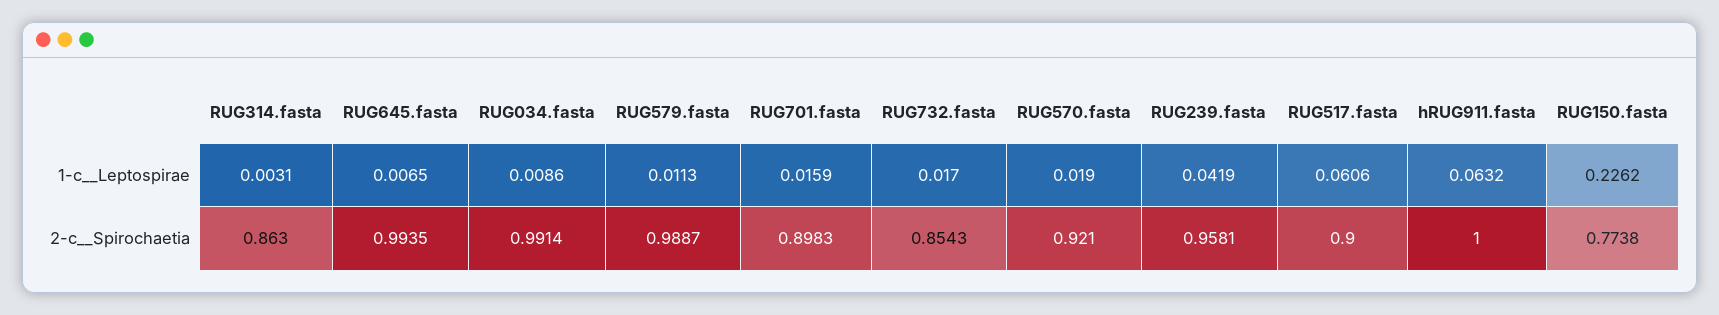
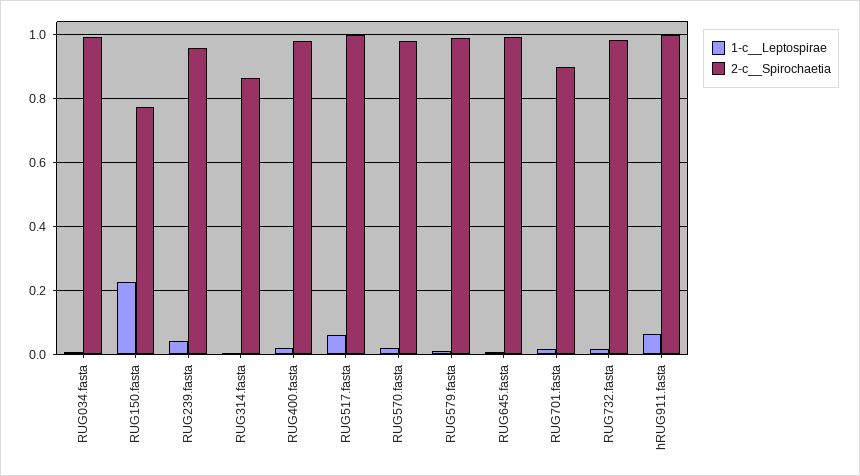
  {
    "1-c__Leptospirae": {
      "RUG314.fasta": 0.0031,
      "RUG645.fasta": 0.0065,
      "RUG034.fasta": 0.0086,
      "RUG579.fasta": 0.0113,
      "RUG701.fasta": 0.0159,
      "RUG732.fasta": 0.017,
      "RUG570.fasta": 0.019,
      "RUG239.fasta": 0.0419,
      "RUG517.fasta": 0.0606,
      "hRUG911.fasta": 0.0632,
-     "RUG150.fasta": 0.2262
+     "RUG150.fasta": 0.2262,
+     "RUG400.fasta": 0.02
    },
    "2-c__Spirochaetia": {
      "RUG314.fasta": 0.863,
      "RUG645.fasta": 0.9935,
      "RUG034.fasta": 0.9914,
      "RUG579.fasta": 0.9887,
      "RUG701.fasta": 0.8983,
-     "RUG732.fasta": 0.8543,
+     "RUG732.fasta": 0.98,
-     "RUG570.fasta": 0.921,
+     "RUG570.fasta": 0.98,
      "RUG239.fasta": 0.9581,
-     "RUG517.fasta": 0.9,
+     "RUG517.fasta": 1,
      "hRUG911.fasta": 1,
-     "RUG150.fasta": 0.7738
+     "RUG150.fasta": 0.7738,
+     "RUG400.fasta": 0.98
    }
  }

